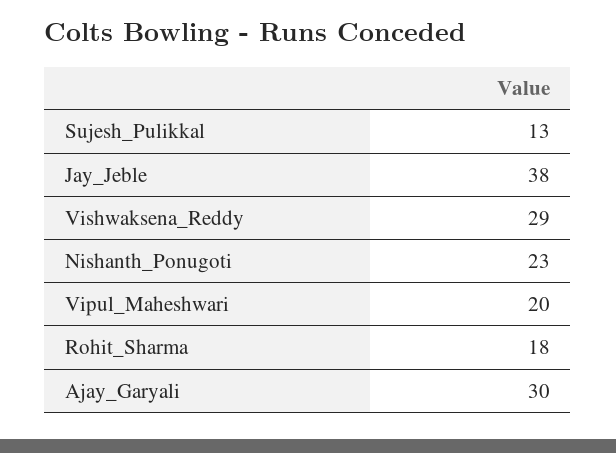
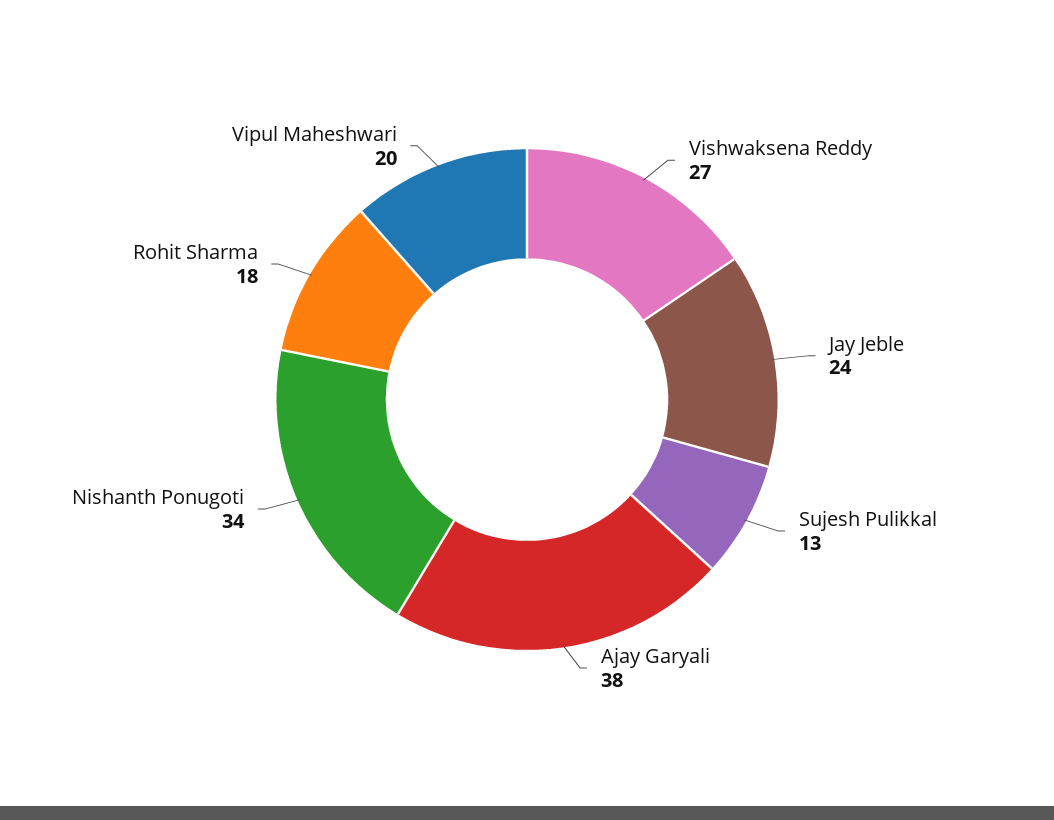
  {
    "Sujesh_Pulikkal": 13,
-   "Jay_Jeble": 38,
+   "Jay_Jeble": 24,
-   "Vishwaksena_Reddy": 29,
+   "Vishwaksena_Reddy": 27,
-   "Nishanth_Ponugoti": 23,
+   "Nishanth_Ponugoti": 34,
    "Vipul_Maheshwari": 20,
    "Rohit_Sharma": 18,
-   "Ajay_Garyali": 30
+   "Ajay_Garyali": 38
  }

